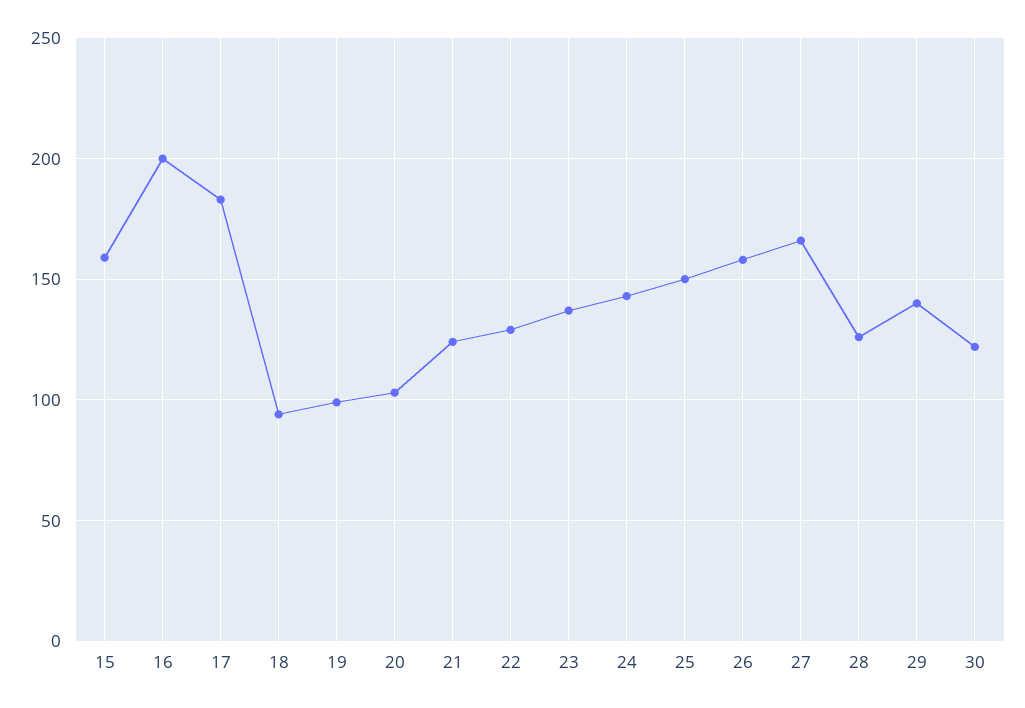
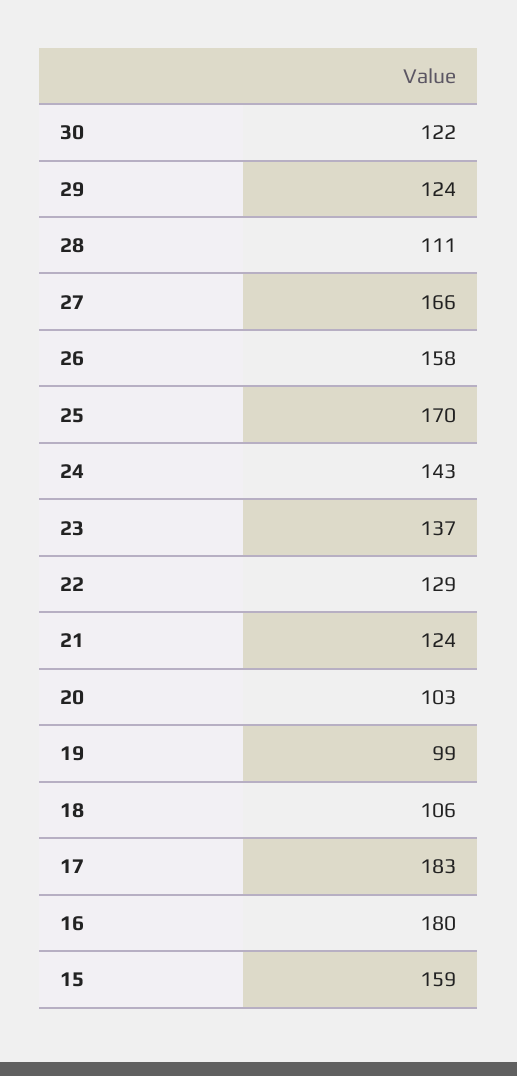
  {
    "15": 159,
-   "16": 200,
+   "16": 180,
    "17": 183,
-   "18": 95,
+   "18": 106,
    "19": 99,
    "20": 103,
    "21": 124,
    "22": 129,
    "23": 137,
    "24": 143,
-   "25": 150,
+   "25": 170,
    "26": 158,
    "27": 166,
-   "28": 125,
+   "28": 111,
-   "29": 140,
+   "29": 124,
    "30": 122
  }

